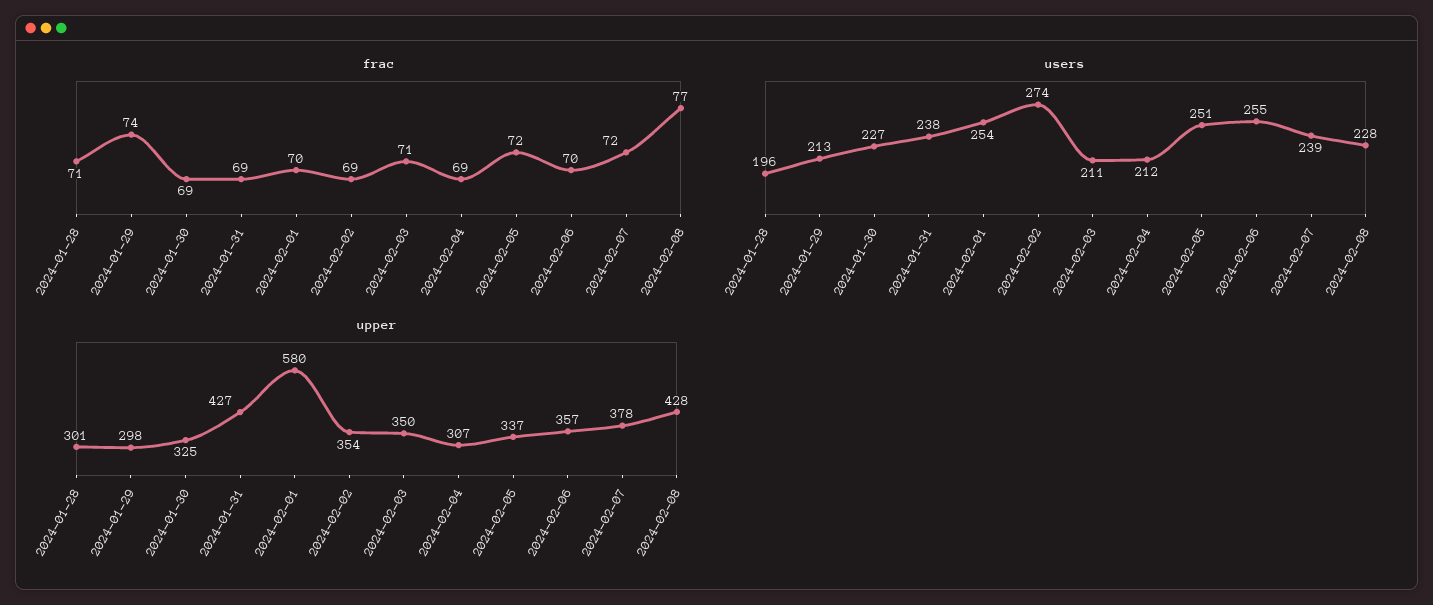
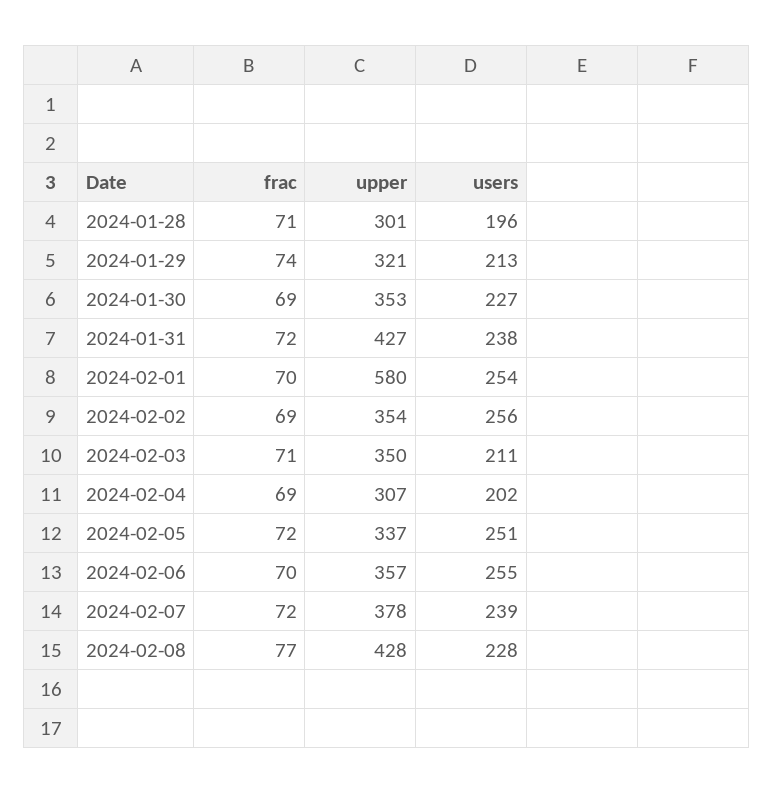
  {
    "frac": {
      "2024-01-28": 71,
      "2024-01-29": 74,
      "2024-01-30": 69,
-     "2024-01-31": 69,
+     "2024-01-31": 72,
      "2024-02-01": 70,
      "2024-02-02": 69,
      "2024-02-03": 71,
      "2024-02-04": 69,
      "2024-02-05": 72,
      "2024-02-06": 70,
      "2024-02-07": 72,
      "2024-02-08": 77
    },
    "users": {
      "2024-01-28": 196,
      "2024-01-29": 213,
      "2024-01-30": 227,
      "2024-01-31": 238,
      "2024-02-01": 254,
-     "2024-02-02": 274,
+     "2024-02-02": 256,
      "2024-02-03": 211,
-     "2024-02-04": 212,
+     "2024-02-04": 202,
      "2024-02-05": 251,
      "2024-02-06": 255,
      "2024-02-07": 239,
      "2024-02-08": 228
    },
    "upper": {
      "2024-01-28": 301,
-     "2024-01-29": 298,
+     "2024-01-29": 321,
-     "2024-01-30": 325,
+     "2024-01-30": 353,
      "2024-01-31": 427,
      "2024-02-01": 580,
      "2024-02-02": 354,
      "2024-02-03": 350,
      "2024-02-04": 307,
      "2024-02-05": 337,
      "2024-02-06": 357,
      "2024-02-07": 378,
      "2024-02-08": 428
    }
  }

